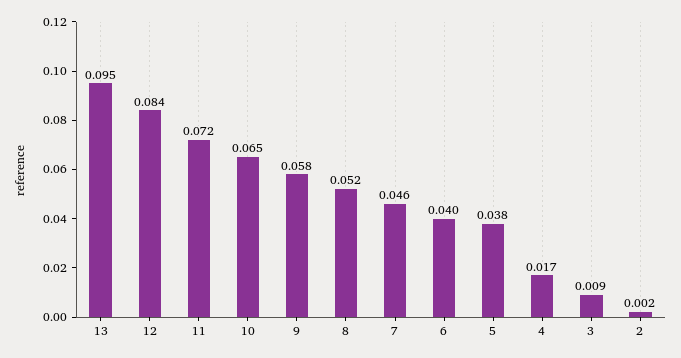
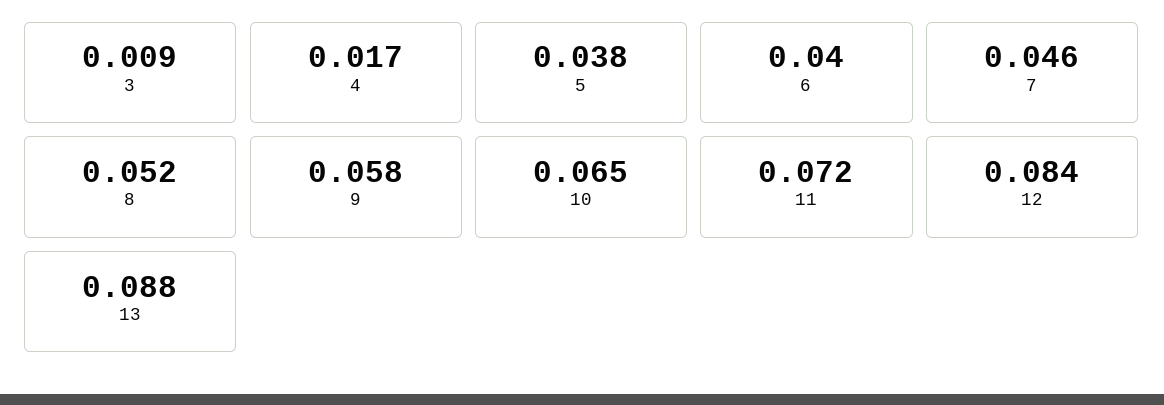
  {
-   "13": 0.095,
+   "13": 0.088,
    "12": 0.084,
    "11": 0.072,
    "10": 0.065,
    "9": 0.058,
    "8": 0.052,
    "7": 0.046,
    "6": 0.04,
    "5": 0.038,
    "4": 0.017,
-   "3": 0.009,
+   "3": 0.009
-   "2": 0.002
  }

